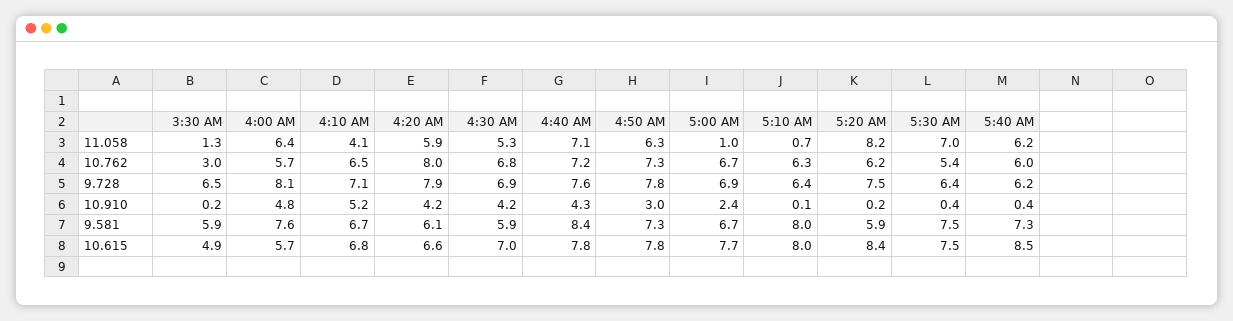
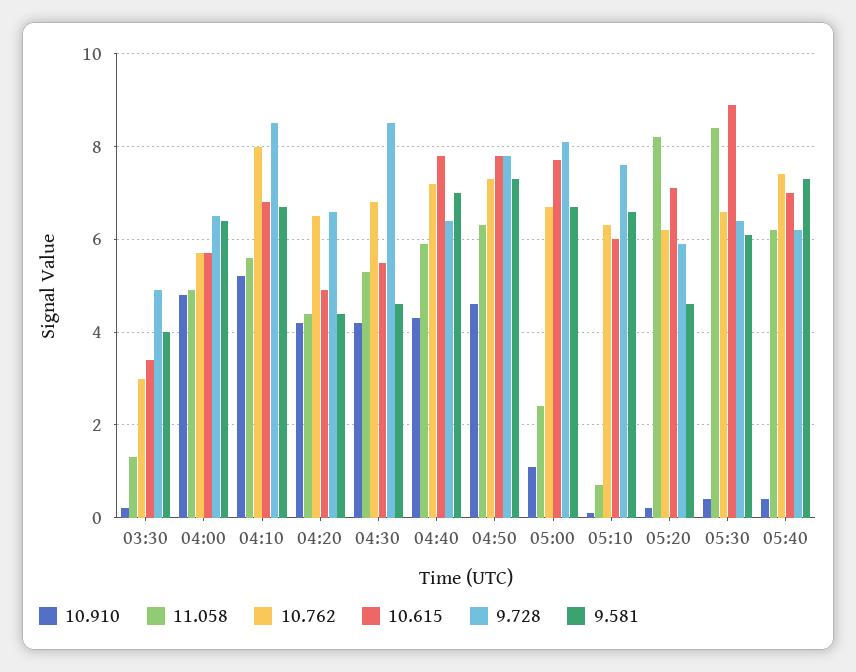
  {
    "11.058": {
      "3:30 AM": 1.3,
-     "4:00 AM": 6.4,
+     "4:00 AM": 5,
-     "4:10 AM": 4.1,
+     "4:10 AM": 5.5,
-     "4:20 AM": 5.9,
+     "4:20 AM": 4.5,
      "4:30 AM": 5.3,
-     "4:40 AM": 7.1,
+     "4:40 AM": 6,
      "4:50 AM": 6.3,
-     "5:00 AM": 1,
+     "5:00 AM": 2.5,
      "5:10 AM": 0.7,
      "5:20 AM": 8.2,
-     "5:30 AM": 7,
+     "5:30 AM": 8.5,
      "5:40 AM": 6.2
    },
    "10.762": {
      "3:30 AM": 3,
      "4:00 AM": 5.7,
-     "4:10 AM": 6.5,
+     "4:10 AM": 8,
-     "4:20 AM": 8,
+     "4:20 AM": 6.5,
      "4:30 AM": 6.8,
      "4:40 AM": 7.2,
      "4:50 AM": 7.3,
      "5:00 AM": 6.7,
      "5:10 AM": 6.3,
      "5:20 AM": 6.2,
-     "5:30 AM": 5.4,
+     "5:30 AM": 6.5,
-     "5:40 AM": 6
+     "5:40 AM": 7.5
    },
    "9.728": {
-     "3:30 AM": 6.5,
+     "3:30 AM": 5,
-     "4:00 AM": 8.1,
+     "4:00 AM": 6.5,
-     "4:10 AM": 7.1,
+     "4:10 AM": 8.5,
-     "4:20 AM": 7.9,
+     "4:20 AM": 6.5,
-     "4:30 AM": 6.9,
+     "4:30 AM": 8.5,
-     "4:40 AM": 7.6,
+     "4:40 AM": 6.5,
      "4:50 AM": 7.8,
-     "5:00 AM": 6.9,
+     "5:00 AM": 8,
-     "5:10 AM": 6.4,
+     "5:10 AM": 7.5,
-     "5:20 AM": 7.5,
+     "5:20 AM": 6,
      "5:30 AM": 6.4,
      "5:40 AM": 6.2
    },
    "10.910": {
      "3:30 AM": 0.2,
      "4:00 AM": 4.8,
      "4:10 AM": 5.2,
      "4:20 AM": 4.2,
      "4:30 AM": 4.2,
      "4:40 AM": 4.3,
-     "4:50 AM": 3,
+     "4:50 AM": 4.5,
-     "5:00 AM": 2.4,
+     "5:00 AM": 1,
      "5:10 AM": 0.1,
      "5:20 AM": 0.2,
      "5:30 AM": 0.4,
      "5:40 AM": 0.4
    },
    "9.581": {
-     "3:30 AM": 5.9,
+     "3:30 AM": 4,
-     "4:00 AM": 7.6,
+     "4:00 AM": 6.5,
      "4:10 AM": 6.7,
-     "4:20 AM": 6.1,
+     "4:20 AM": 4.5,
-     "4:30 AM": 5.9,
+     "4:30 AM": 4.5,
-     "4:40 AM": 8.4,
+     "4:40 AM": 7,
      "4:50 AM": 7.3,
      "5:00 AM": 6.7,
-     "5:10 AM": 8,
+     "5:10 AM": 6.5,
-     "5:20 AM": 5.9,
+     "5:20 AM": 4.5,
-     "5:30 AM": 7.5,
+     "5:30 AM": 6,
      "5:40 AM": 7.3
    },
    "10.615": {
-     "3:30 AM": 4.9,
+     "3:30 AM": 3.5,
      "4:00 AM": 5.7,
      "4:10 AM": 6.8,
-     "4:20 AM": 6.6,
+     "4:20 AM": 5,
-     "4:30 AM": 7,
+     "4:30 AM": 5.5,
      "4:40 AM": 7.8,
      "4:50 AM": 7.8,
      "5:00 AM": 7.7,
-     "5:10 AM": 8,
+     "5:10 AM": 6,
-     "5:20 AM": 8.4,
+     "5:20 AM": 7,
-     "5:30 AM": 7.5,
+     "5:30 AM": 9,
-     "5:40 AM": 8.5
+     "5:40 AM": 7
    }
  }

